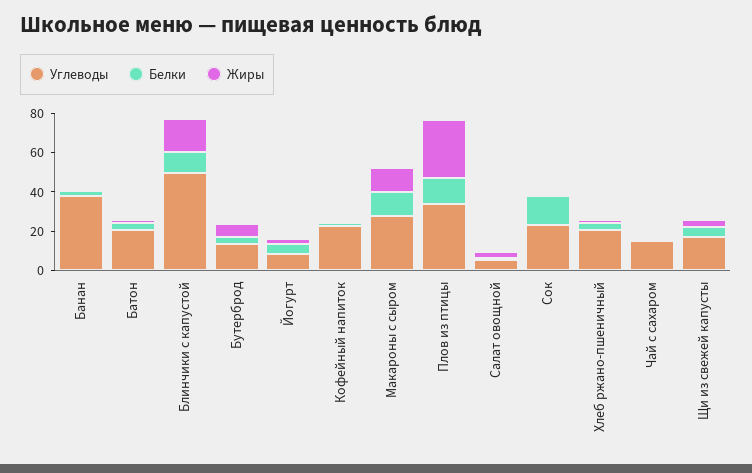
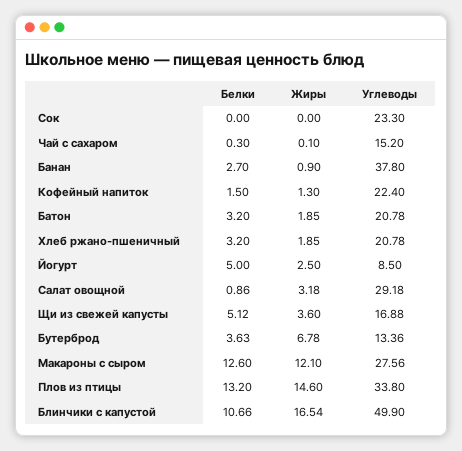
  {
    "Углеводы": {
      "Банан": 37.8,
      "Батон": 20.78,
      "Блинчики с капустой": 49.9,
      "Бутерброд": 13.36,
      "Йогурт": 8.5,
      "Кофейный напиток": 22.4,
      "Макароны с сыром": 27.56,
      "Плов из птицы": 33.8,
-     "Салат овощной": 5,
+     "Салат овощной": 29.18,
      "Сок": 23.3,
      "Хлеб ржано-пшеничный": 20.78,
      "Чай с сахаром": 15.2,
      "Щи из свежей капусты": 16.88
    },
    "Белки": {
      "Банан": 2.7,
      "Батон": 3.2,
      "Блинчики с капустой": 10.66,
      "Бутерброд": 3.63,
      "Йогурт": 5,
      "Кофейный напиток": 1.5,
      "Макароны с сыром": 12.6,
      "Плов из птицы": 13.2,
      "Салат овощной": 0.86,
-     "Сок": 15,
+     "Сок": 0,
      "Хлеб ржано-пшеничный": 3.2,
      "Чай с сахаром": 0.3,
      "Щи из свежей капусты": 5.12
    },
    "Жиры": {
      "Банан": 0.9,
      "Батон": 1.85,
      "Блинчики с капустой": 16.54,
      "Бутерброд": 6.78,
      "Йогурт": 2.5,
      "Кофейный напиток": 1.3,
      "Макароны с сыром": 12.1,
-     "Плов из птицы": 30,
+     "Плов из птицы": 14.6,
      "Салат овощной": 3.18,
      "Сок": 0,
      "Хлеб ржано-пшеничный": 1.85,
      "Чай с сахаром": 0.1,
      "Щи из свежей капусты": 3.6
    }
  }

